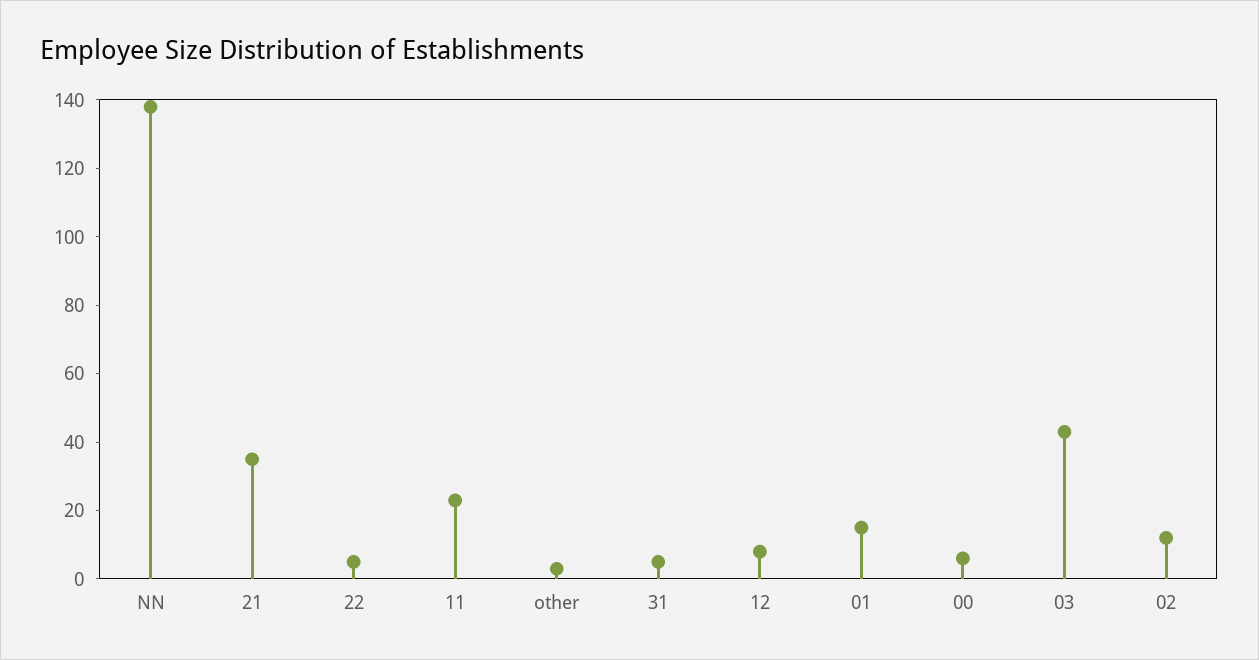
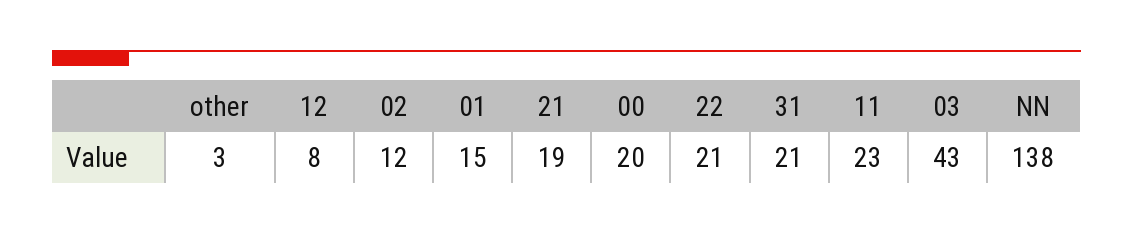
  {
    "NN": 138,
-   "21": 35,
+   "21": 19,
-   "22": 5,
+   "22": 21,
    "11": 23,
    "other": 3,
-   "31": 5,
+   "31": 21,
    "12": 8,
    "01": 15,
-   "00": 5,
+   "00": 20,
    "03": 43,
    "02": 12
  }

